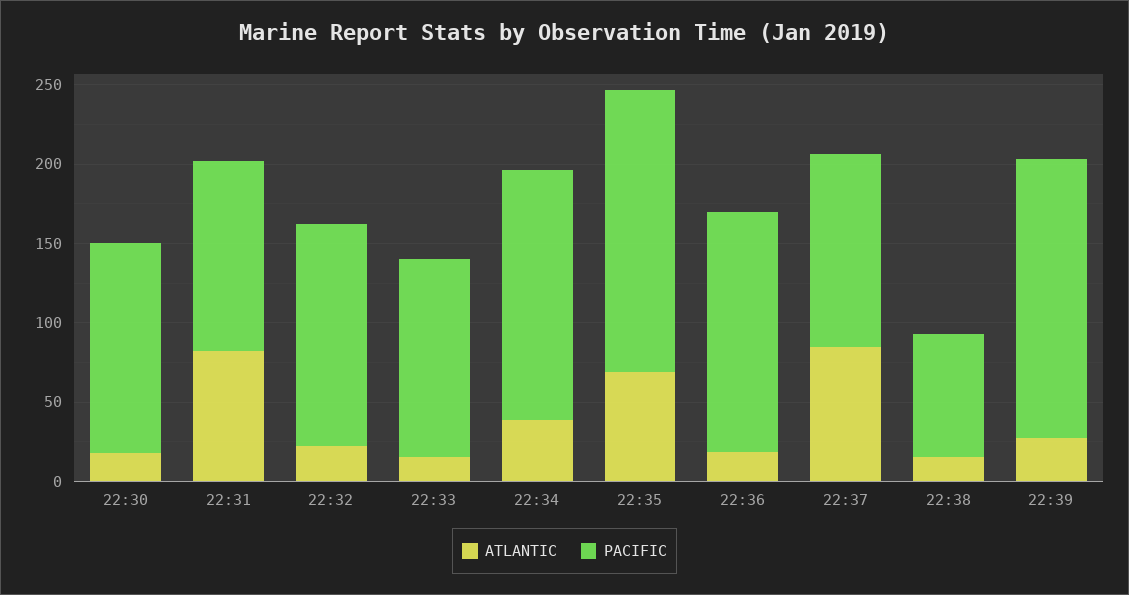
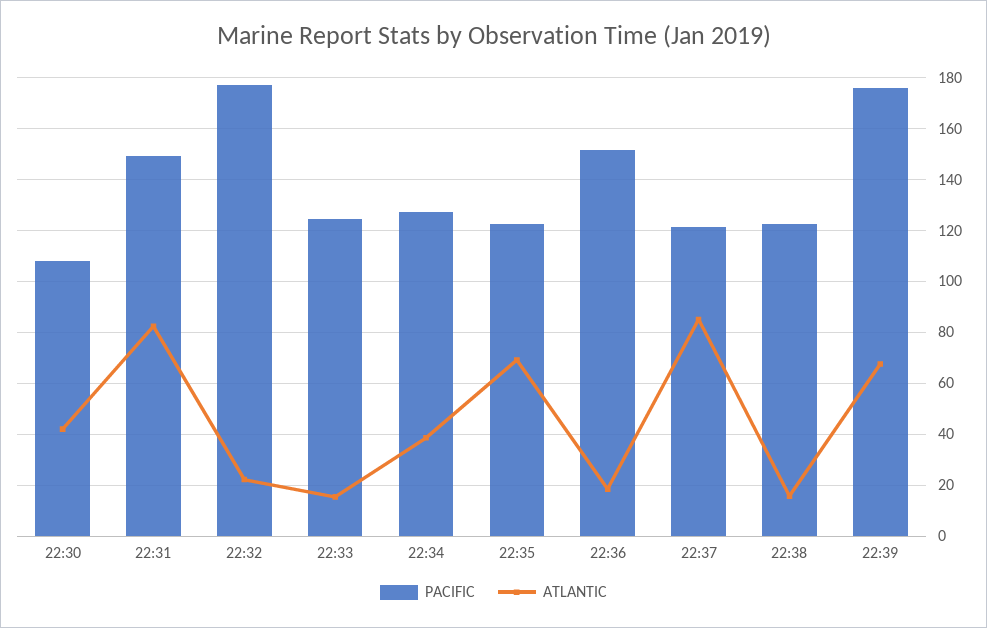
  {
    "ATLANTIC": {
-     "22:30": 20,
+     "22:30": 42.5,
      "22:31": 82.5,
      "22:32": 22.5,
      "22:33": 15,
      "22:34": 37.5,
      "22:35": 70,
      "22:36": 17.5,
      "22:37": 85,
      "22:38": 15,
-     "22:39": 30
+     "22:39": 67.5
    },
    "PACIFIC": {
-     "22:30": 130,
+     "22:30": 107.5,
-     "22:31": 120,
+     "22:31": 150,
-     "22:32": 140,
+     "22:32": 177.5,
      "22:33": 125,
-     "22:34": 160,
+     "22:34": 127.5,
-     "22:35": 180,
+     "22:35": 122.5,
      "22:36": 152.5,
      "22:37": 122.5,
-     "22:38": 80,
+     "22:38": 122.5,
      "22:39": 175
    }
  }

